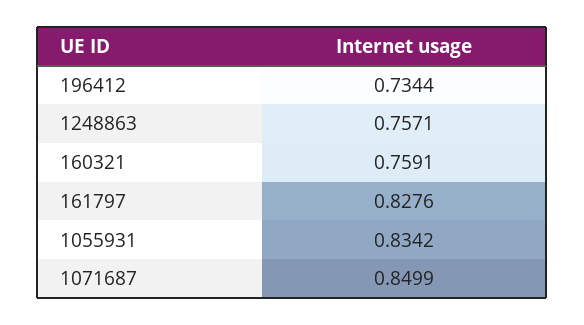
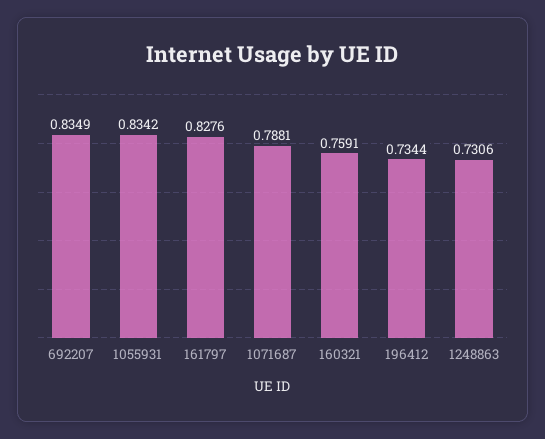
  {
    "196412": 0.7344,
-   "1248863": 0.7571,
+   "1248863": 0.7306,
    "160321": 0.7591,
    "161797": 0.8276,
    "1055931": 0.8342,
-   "1071687": 0.8499
+   "1071687": 0.7881,
+   "692207": 0.8349
  }

